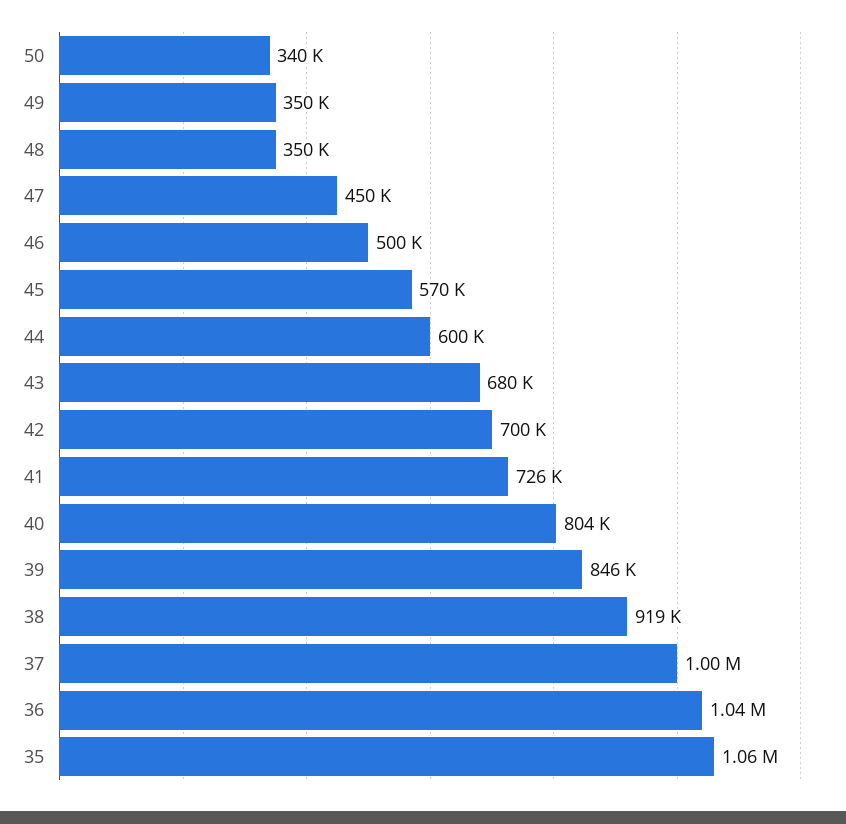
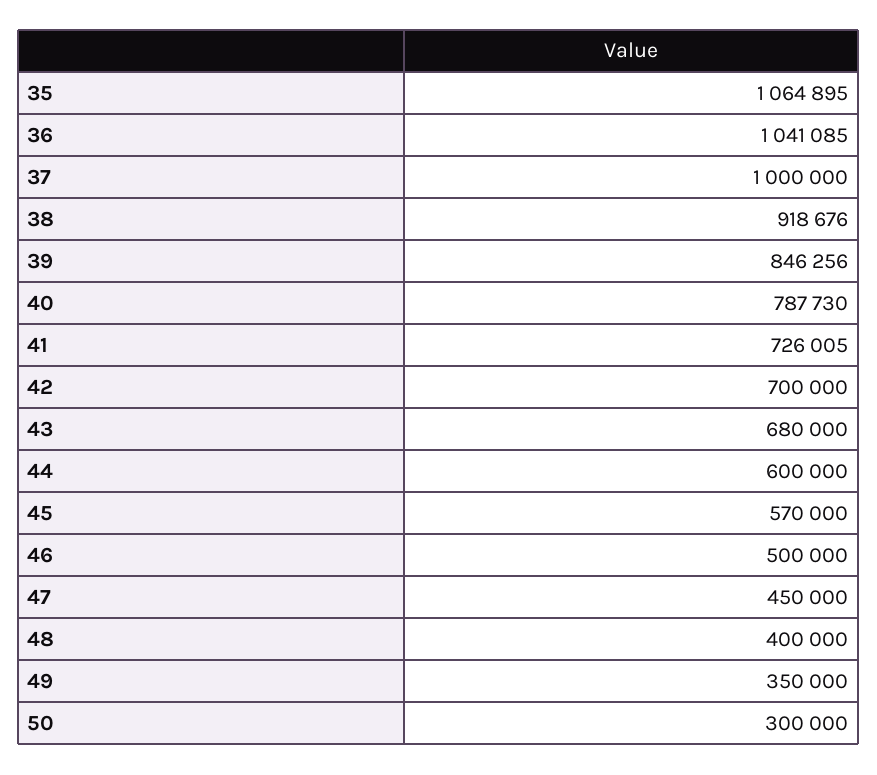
  {
-   "50": 340000,
+   "50": 300000,
    "49": 350000,
-   "48": 350000,
+   "48": 400000,
    "47": 450000,
    "46": 500000,
    "45": 570000,
    "44": 600000,
    "43": 680000,
    "42": 700000,
    "41": 726005,
-   "40": 804000,
+   "40": 787730,
    "39": 846256,
    "38": 918676,
    "37": 1000000,
    "36": 1041085,
    "35": 1064895
  }

